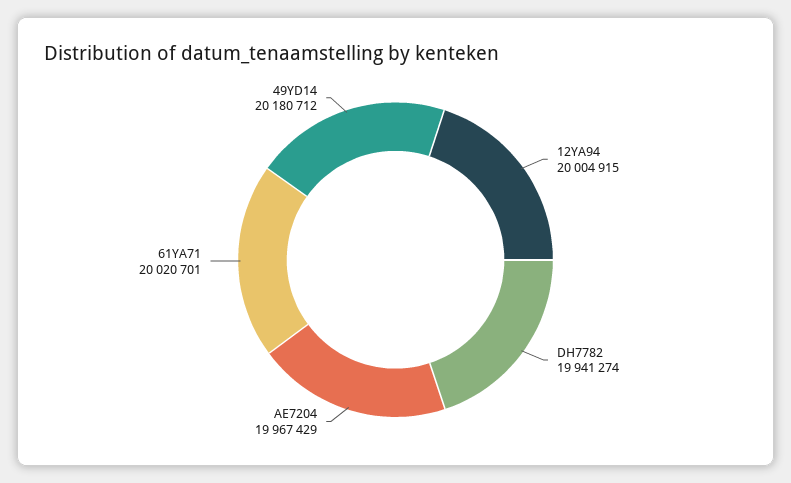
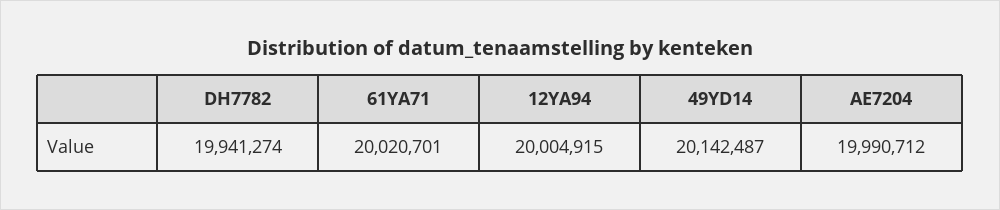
  {
    "12YA94": 20004915,
    "DH7782": 19941274,
-   "AE7204": 19967429,
+   "AE7204": 19990712,
    "61YA71": 20020701,
-   "49YD14": 20180712
+   "49YD14": 20142487
  }

